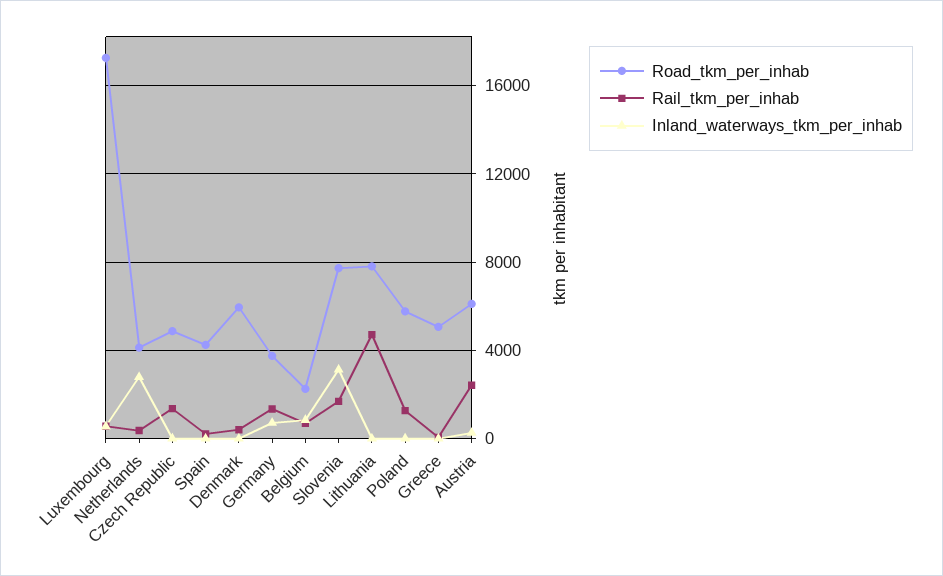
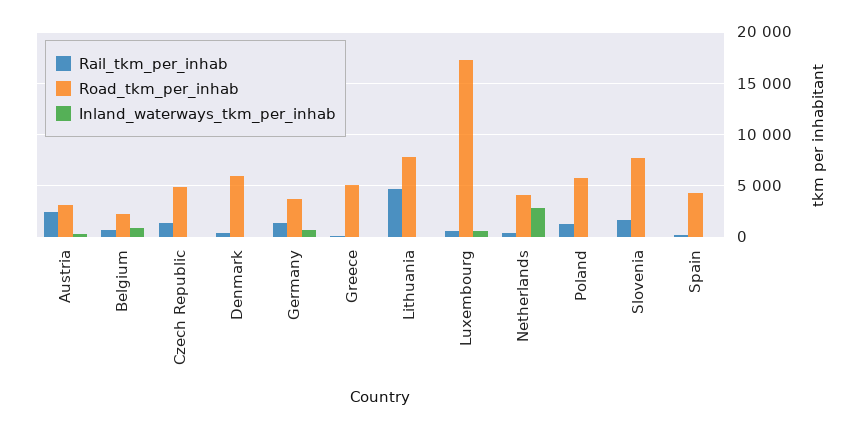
  {
    "Road_tkm_per_inhab": {
      "Luxembourg": 17500,
      "Netherlands": 4000,
      "Czech Republic": 5000,
      "Spain": 4500,
      "Denmark": 6000,
      "Germany": 4000,
      "Belgium": 2500,
      "Slovenia": 7500,
      "Lithuania": 8000,
      "Poland": 6000,
      "Greece": 5000,
-     "Austria": 6000
+     "Austria": 3000
    },
    "Rail_tkm_per_inhab": {
      "Luxembourg": 500,
      "Netherlands": 500,
      "Czech Republic": 1500,
      "Spain": 0,
      "Denmark": 500,
      "Germany": 1500,
      "Belgium": 500,
      "Slovenia": 1500,
      "Lithuania": 4500,
      "Poland": 1500,
      "Greece": 0,
      "Austria": 2500
    },
    "Inland_waterways_tkm_per_inhab": {
      "Luxembourg": 500,
      "Netherlands": 3000,
      "Czech Republic": 0,
      "Spain": 0,
      "Denmark": 0,
      "Germany": 500,
      "Belgium": 1000,
-     "Slovenia": 3000,
+     "Slovenia": 0,
      "Lithuania": 0,
      "Poland": 0,
      "Greece": 0,
      "Austria": 500
    }
  }

